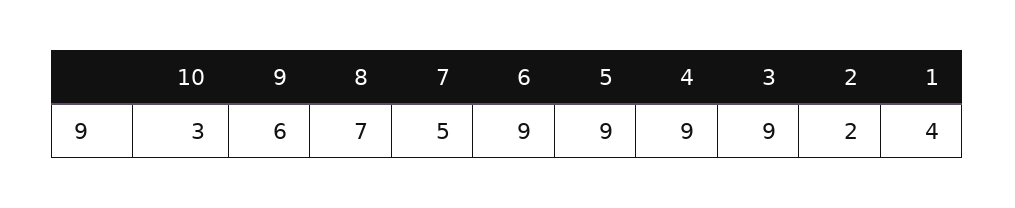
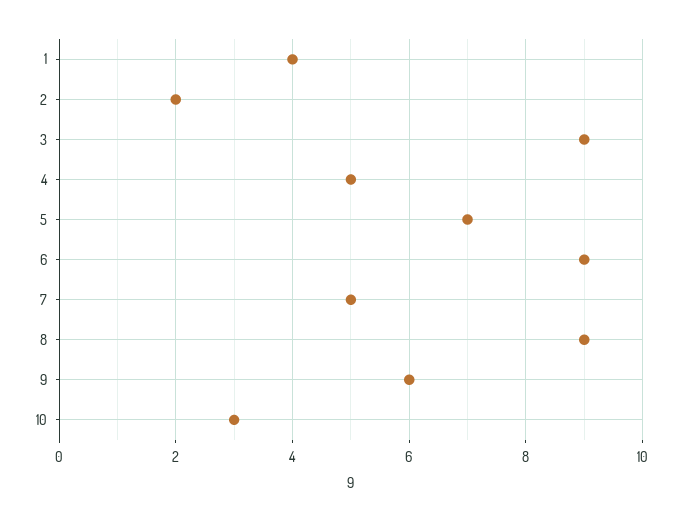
  {
    "10": 3,
    "9": 6,
-   "8": 7,
+   "8": 9,
    "7": 5,
    "6": 9,
-   "5": 9,
+   "5": 7,
-   "4": 9,
+   "4": 5,
    "3": 9,
    "2": 2,
    "1": 4
  }

